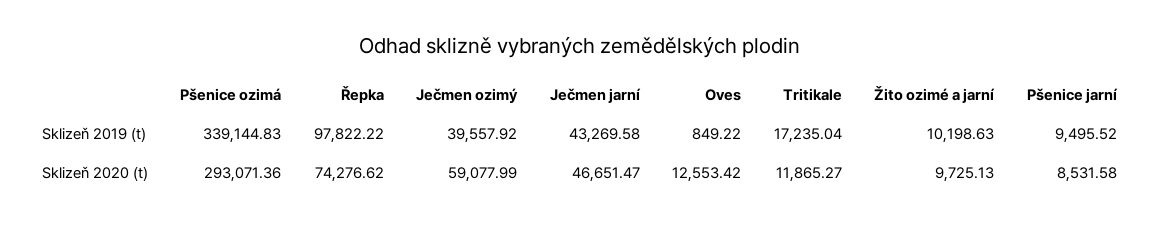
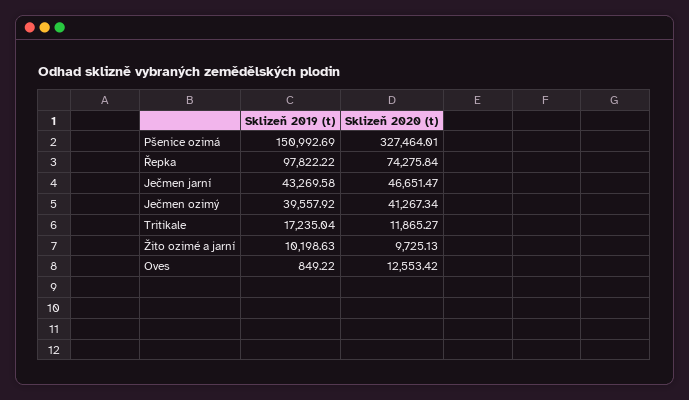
  {
    "Pšenice ozimá": {
-     "Sklizeň 2019 (t)": 339144.83,
+     "Sklizeň 2019 (t)": 150992.69,
-     "Sklizeň 2020 (t)": 293071.36
+     "Sklizeň 2020 (t)": 327464.01
    },
    "Řepka": {
      "Sklizeň 2019 (t)": 97822.22,
-     "Sklizeň 2020 (t)": 74276.62
+     "Sklizeň 2020 (t)": 74275.84
    },
    "Ječmen ozimý": {
      "Sklizeň 2019 (t)": 39557.92,
-     "Sklizeň 2020 (t)": 59077.99
+     "Sklizeň 2020 (t)": 41267.34
    },
    "Ječmen jarní": {
      "Sklizeň 2019 (t)": 43269.58,
      "Sklizeň 2020 (t)": 46651.47
    },
    "Oves": {
      "Sklizeň 2019 (t)": 849.22,
      "Sklizeň 2020 (t)": 12553.42
    },
    "Tritikale": {
      "Sklizeň 2019 (t)": 17235.04,
      "Sklizeň 2020 (t)": 11865.27
    },
    "Žito ozimé a jarní": {
      "Sklizeň 2019 (t)": 10198.63,
      "Sklizeň 2020 (t)": 9725.13
-   },
+   }
-   "Pšenice jarní": {
-     "Sklizeň 2019 (t)": 9495.52,
-     "Sklizeň 2020 (t)": 8531.58
-   }
  }

